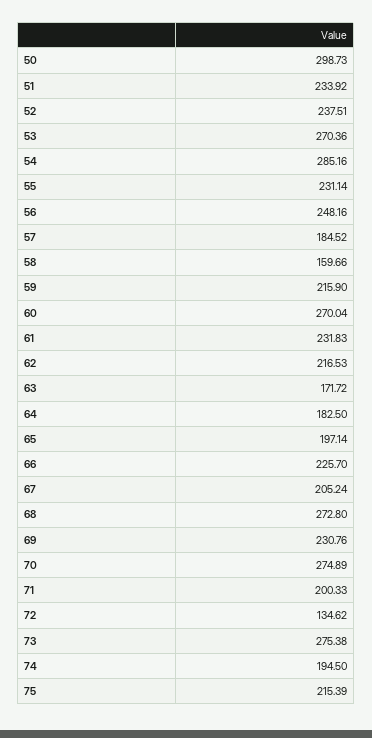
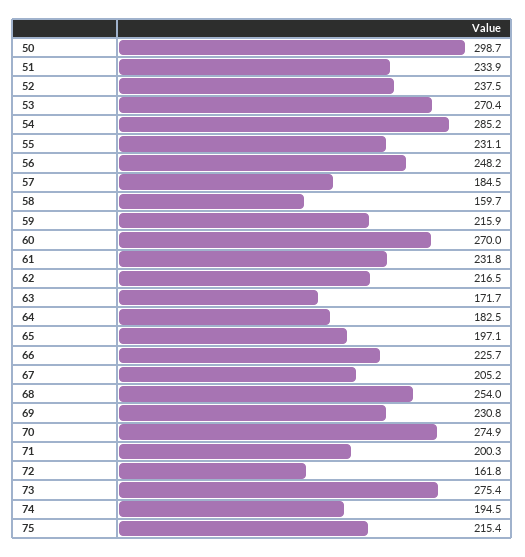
  {
    "50": 298.73,
    "51": 233.92,
    "52": 237.51,
    "53": 270.36,
    "54": 285.16,
    "55": 231.14,
    "56": 248.16,
    "57": 184.52,
    "58": 159.66,
    "59": 215.9,
    "60": 270.04,
    "61": 231.83,
    "62": 216.53,
    "63": 171.72,
    "64": 182.5,
    "65": 197.14,
    "66": 225.7,
    "67": 205.24,
-   "68": 272.8,
+   "68": 254,
    "69": 230.76,
    "70": 274.89,
    "71": 200.33,
-   "72": 134.62,
+   "72": 161.8,
    "73": 275.38,
    "74": 194.5,
    "75": 215.39
  }

